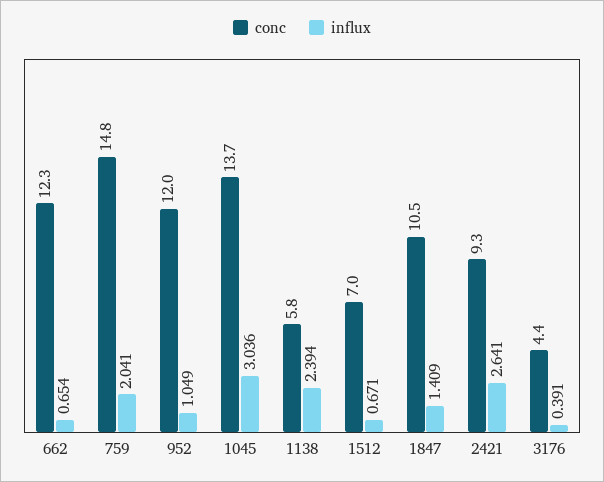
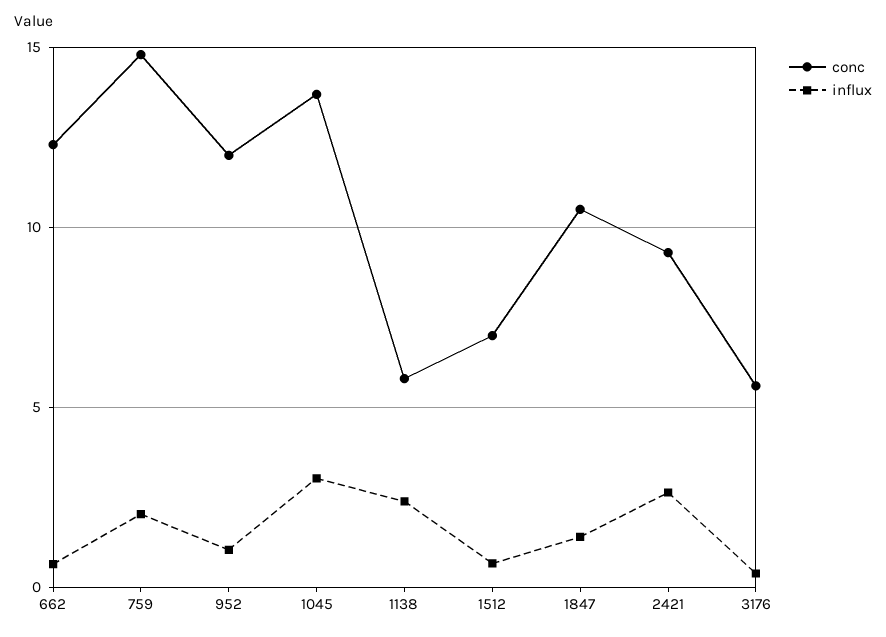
  {
    "conc": {
      "662": 12.3,
      "759": 14.8,
      "952": 12,
      "1045": 13.7,
      "1138": 5.8,
      "1512": 7,
      "1847": 10.5,
      "2421": 9.3,
-     "3176": 4.4
+     "3176": 5.5
    },
    "influx": {
      "662": 0.654,
      "759": 2.041,
      "952": 1.049,
      "1045": 3.036,
      "1138": 2.394,
      "1512": 0.671,
      "1847": 1.409,
      "2421": 2.641,
      "3176": 0.391
    }
  }

